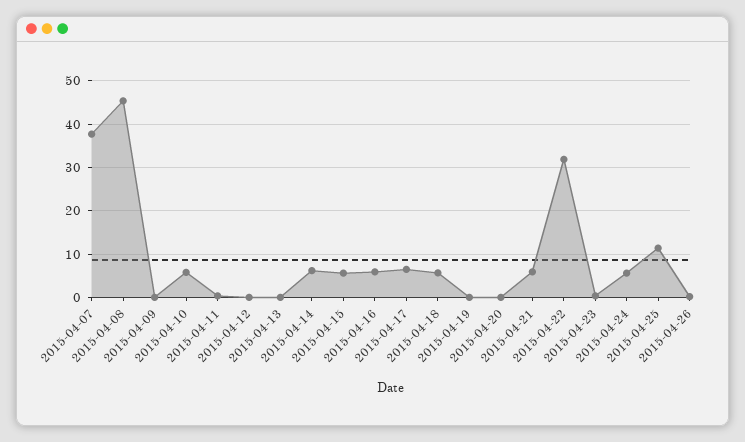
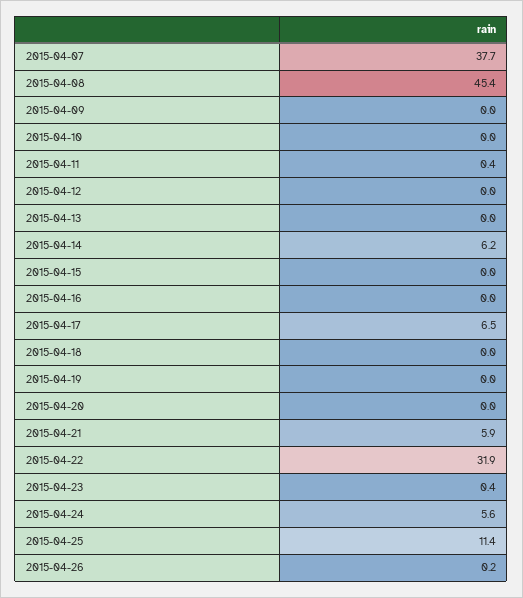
  {
    "2015-04-07": 37.7,
    "2015-04-08": 45.4,
    "2015-04-09": 0,
-   "2015-04-10": 6,
+   "2015-04-10": 0,
    "2015-04-11": 0.4,
    "2015-04-12": 0,
    "2015-04-13": 0,
    "2015-04-14": 6.2,
-   "2015-04-15": 6,
+   "2015-04-15": 0,
-   "2015-04-16": 6,
+   "2015-04-16": 0,
    "2015-04-17": 6.5,
-   "2015-04-18": 6,
+   "2015-04-18": 0,
    "2015-04-19": 0,
    "2015-04-20": 0,
    "2015-04-21": 5.9,
    "2015-04-22": 31.9,
    "2015-04-23": 0.4,
    "2015-04-24": 5.6,
    "2015-04-25": 11.4,
    "2015-04-26": 0.2
  }

